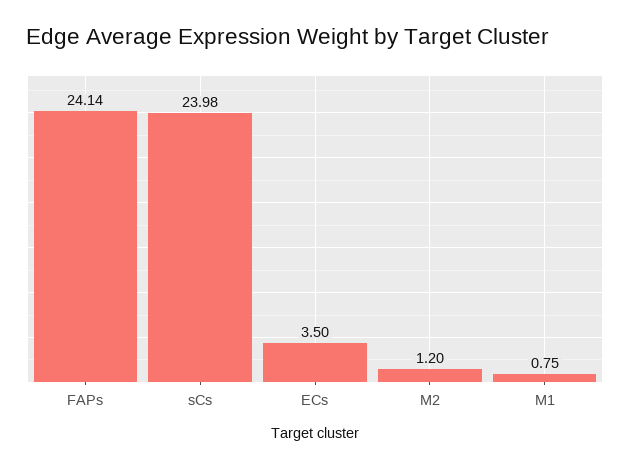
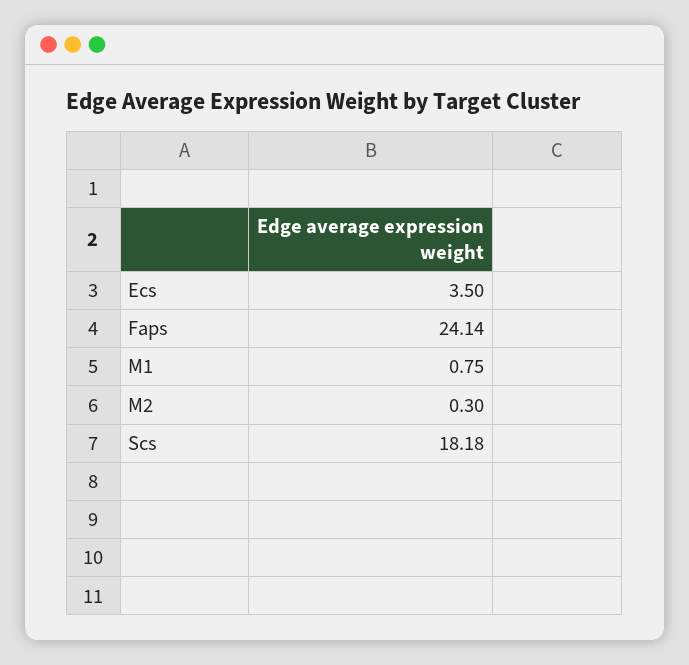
  {
    "FAPs": 24.14,
-   "sCs": 23.98,
+   "sCs": 18.18,
    "ECs": 3.5,
-   "M2": 1.2,
+   "M2": 0.3,
    "M1": 0.75
  }

